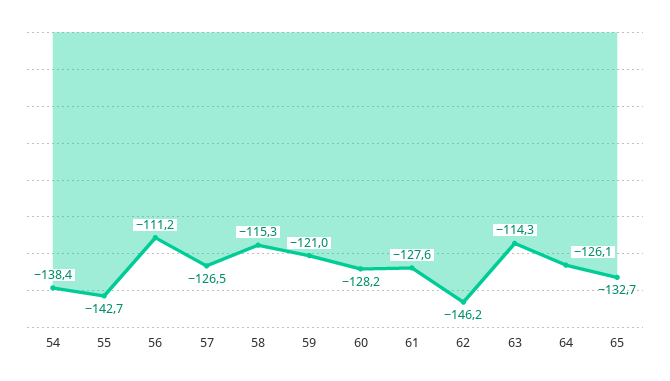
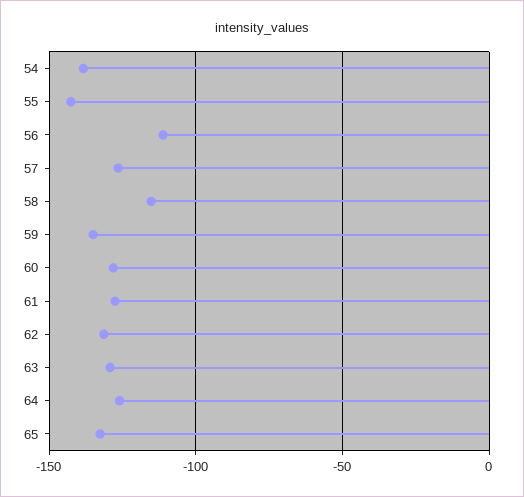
  {
    "54": -138.4,
    "55": -142.7,
    "56": -111.2,
    "57": -126.5,
    "58": -115.3,
-   "59": -121,
+   "59": -135,
    "60": -128.2,
    "61": -127.6,
-   "62": -146.2,
+   "62": -130,
-   "63": -114.3,
+   "63": -130,
    "64": -126.1,
    "65": -132.7
  }

